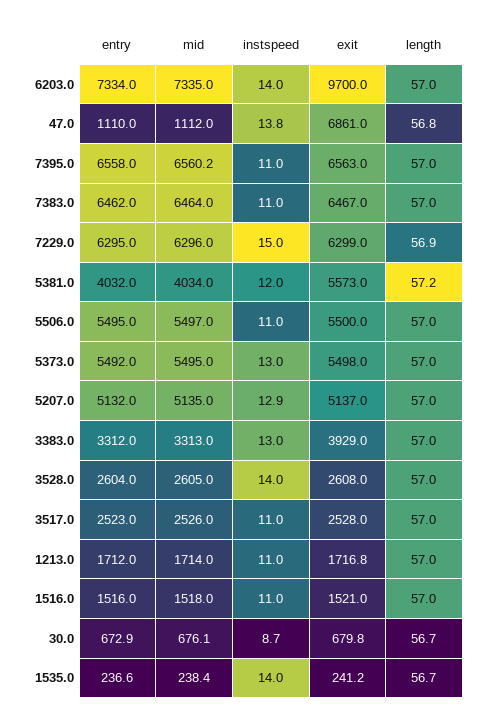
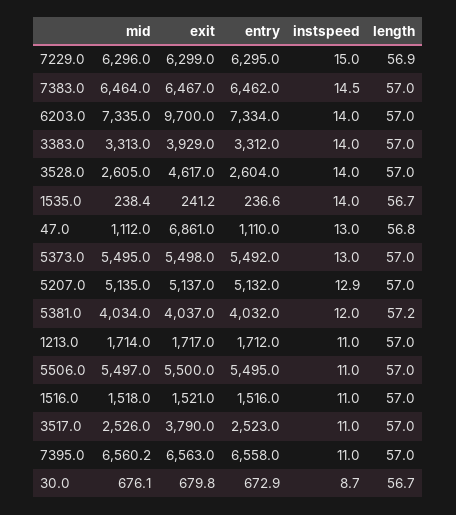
  {
    "entry": {
      "6203.0": 7334,
      "47.0": 1110,
      "7395.0": 6558,
      "7383.0": 6462,
      "7229.0": 6295,
      "5381.0": 4032,
      "5506.0": 5495,
      "5373.0": 5492,
      "5207.0": 5132,
      "3383.0": 3312,
      "3528.0": 2604,
      "3517.0": 2523,
      "1213.0": 1712,
      "1516.0": 1516,
      "30.0": 672.9,
      "1535.0": 236.6
    },
    "mid": {
      "6203.0": 7335,
      "47.0": 1112,
      "7395.0": 6560.2,
      "7383.0": 6464,
      "7229.0": 6296,
      "5381.0": 4034,
      "5506.0": 5497,
      "5373.0": 5495,
      "5207.0": 5135,
      "3383.0": 3313,
      "3528.0": 2605,
      "3517.0": 2526,
      "1213.0": 1714,
      "1516.0": 1518,
      "30.0": 676.1,
      "1535.0": 238.4
    },
    "instspeed": {
      "6203.0": 14,
-     "47.0": 13.8,
+     "47.0": 13,
      "7395.0": 11,
-     "7383.0": 11,
+     "7383.0": 14.5,
      "7229.0": 15,
      "5381.0": 12,
      "5506.0": 11,
      "5373.0": 13,
      "5207.0": 12.9,
-     "3383.0": 13,
+     "3383.0": 14,
      "3528.0": 14,
      "3517.0": 11,
      "1213.0": 11,
      "1516.0": 11,
      "30.0": 8.7,
      "1535.0": 14
    },
    "exit": {
      "6203.0": 9700,
      "47.0": 6861,
      "7395.0": 6563,
      "7383.0": 6467,
      "7229.0": 6299,
-     "5381.0": 5573,
+     "5381.0": 4037,
      "5506.0": 5500,
      "5373.0": 5498,
      "5207.0": 5137,
      "3383.0": 3929,
-     "3528.0": 2608,
+     "3528.0": 4617,
-     "3517.0": 2528,
+     "3517.0": 3790,
-     "1213.0": 1716.8,
+     "1213.0": 1717,
      "1516.0": 1521,
      "30.0": 679.8,
      "1535.0": 241.2
    },
    "length": {
      "6203.0": 57,
      "47.0": 56.8,
      "7395.0": 57,
      "7383.0": 57,
      "7229.0": 56.9,
      "5381.0": 57.2,
      "5506.0": 57,
      "5373.0": 57,
      "5207.0": 57,
      "3383.0": 57,
      "3528.0": 57,
      "3517.0": 57,
      "1213.0": 57,
      "1516.0": 57,
      "30.0": 56.7,
      "1535.0": 56.7
    }
  }

